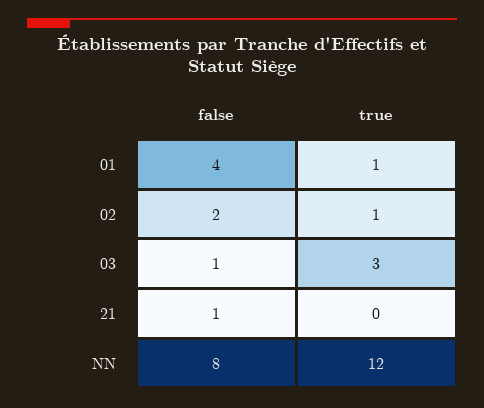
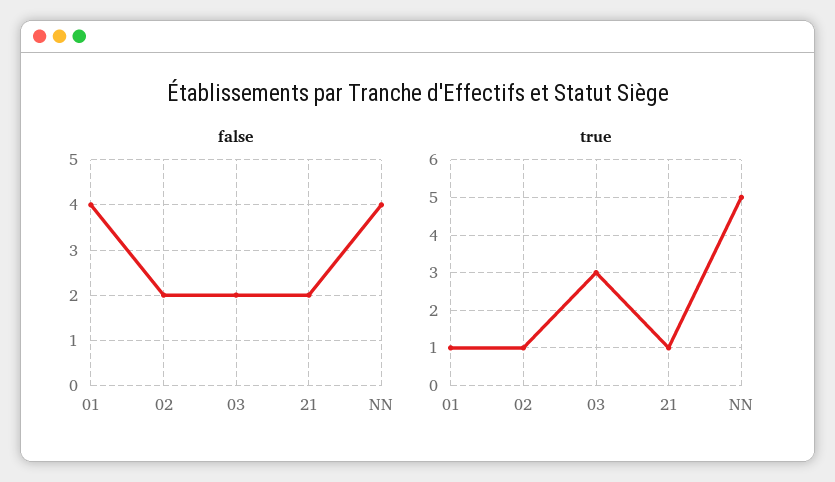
  {
    "false": {
      "01": 4,
      "02": 2,
-     "03": 1,
+     "03": 2,
-     "21": 1,
+     "21": 2,
-     "NN": 8
+     "NN": 4
    },
    "true": {
      "01": 1,
      "02": 1,
      "03": 3,
-     "21": 0,
+     "21": 1,
-     "NN": 12
+     "NN": 5
    }
  }

